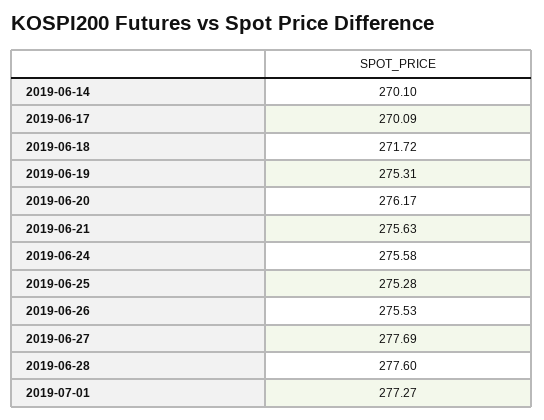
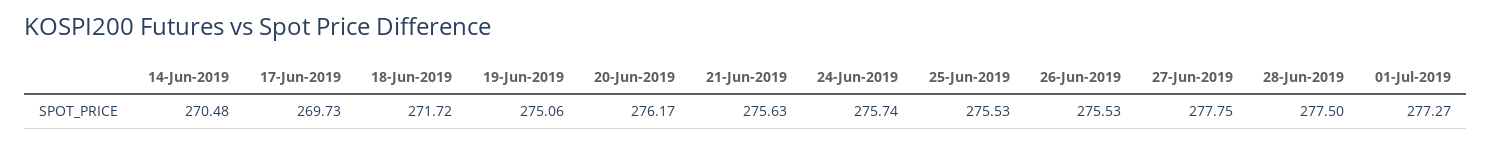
  {
-   "2019-06-14": 270.1,
+   "2019-06-14": 270.48,
-   "2019-06-17": 270.09,
+   "2019-06-17": 269.73,
    "2019-06-18": 271.72,
-   "2019-06-19": 275.31,
+   "2019-06-19": 275.06,
    "2019-06-20": 276.17,
    "2019-06-21": 275.63,
-   "2019-06-24": 275.58,
+   "2019-06-24": 275.74,
-   "2019-06-25": 275.28,
+   "2019-06-25": 275.53,
    "2019-06-26": 275.53,
-   "2019-06-27": 277.69,
+   "2019-06-27": 277.75,
-   "2019-06-28": 277.6,
+   "2019-06-28": 277.5,
    "2019-07-01": 277.27
  }

